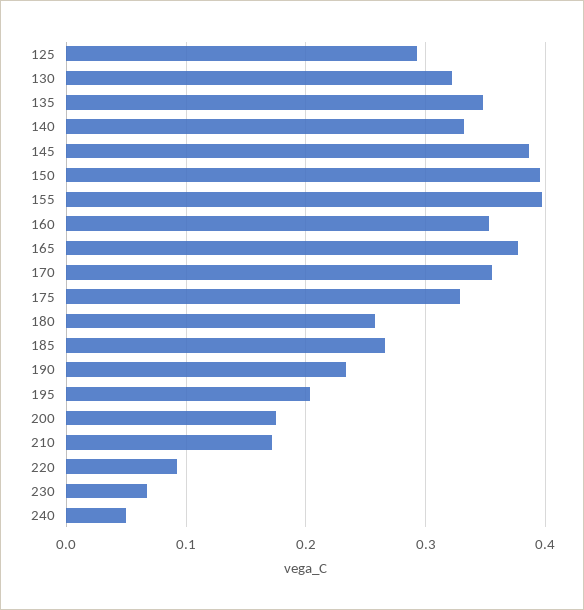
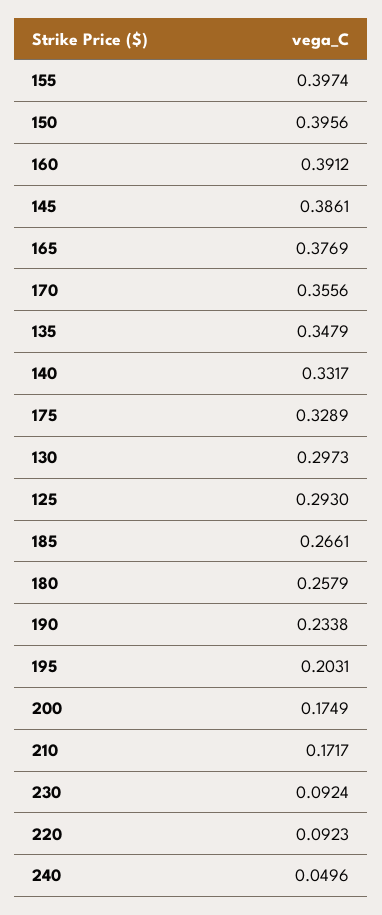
  {
    "125": 0.293,
-   "130": 0.32,
+   "130": 0.2973,
    "135": 0.3479,
    "140": 0.3317,
    "145": 0.3861,
    "150": 0.3956,
    "155": 0.3974,
-   "160": 0.35,
+   "160": 0.3912,
    "165": 0.3769,
    "170": 0.3556,
    "175": 0.3289,
    "180": 0.2579,
    "185": 0.2661,
    "190": 0.2338,
    "195": 0.2031,
    "200": 0.1749,
    "210": 0.1717,
    "220": 0.0923,
-   "230": 0.07,
+   "230": 0.0924,
    "240": 0.0496
  }

